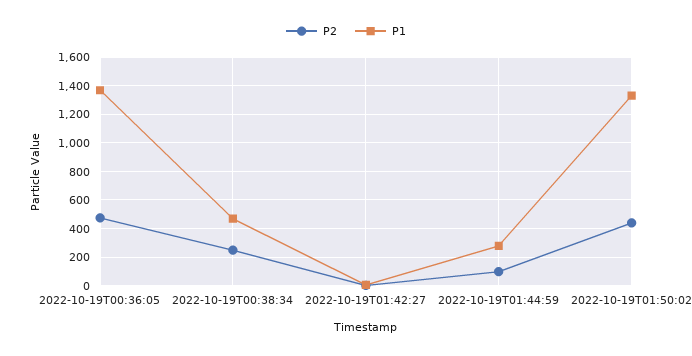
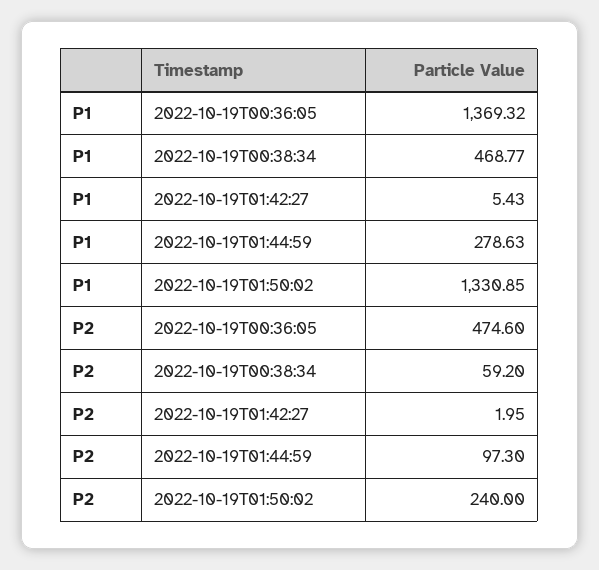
  {
    "P2": {
      "2022-10-19T00:36:05": 474.6,
-     "2022-10-19T00:38:34": 250,
+     "2022-10-19T00:38:34": 59.2,
      "2022-10-19T01:42:27": 1.95,
      "2022-10-19T01:44:59": 97.3,
-     "2022-10-19T01:50:02": 450
+     "2022-10-19T01:50:02": 240
    },
    "P1": {
      "2022-10-19T00:36:05": 1369.32,
      "2022-10-19T00:38:34": 468.77,
      "2022-10-19T01:42:27": 5.43,
      "2022-10-19T01:44:59": 278.63,
      "2022-10-19T01:50:02": 1330.85
    }
  }

